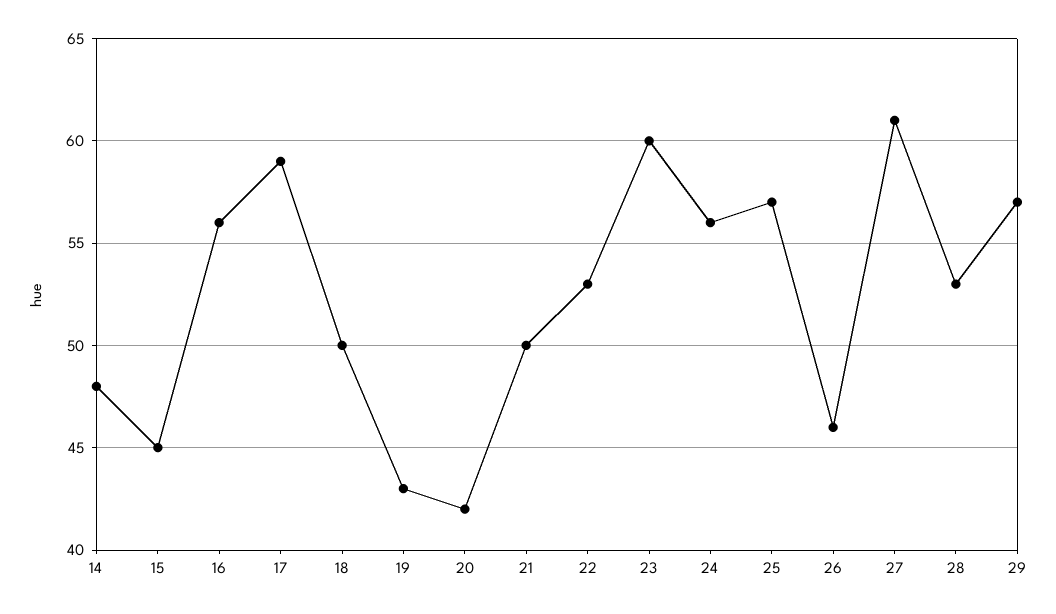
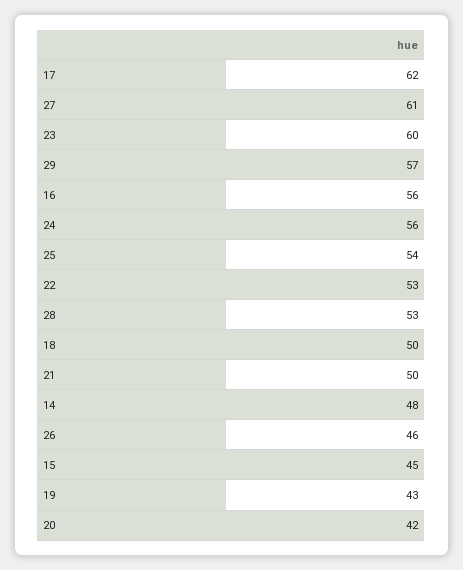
  {
    "14": 48,
    "15": 45,
    "16": 56,
-   "17": 59,
+   "17": 62,
    "18": 50,
    "19": 43,
    "20": 42,
    "21": 50,
    "22": 53,
    "23": 60,
    "24": 56,
-   "25": 57,
+   "25": 54,
    "26": 46,
    "27": 61,
    "28": 53,
    "29": 57
  }

